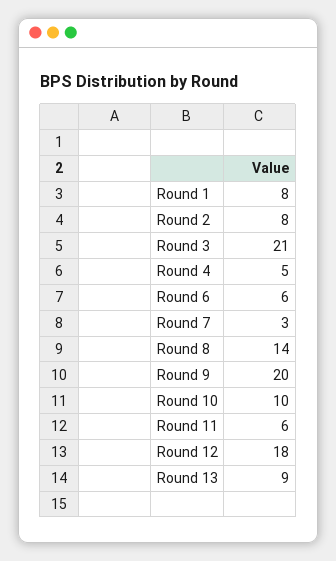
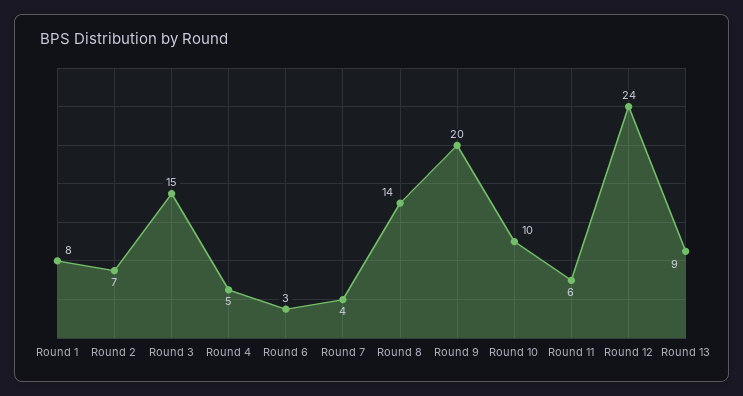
  {
    "Round 1": 8,
-   "Round 2": 8,
+   "Round 2": 7,
-   "Round 3": 21,
+   "Round 3": 15,
    "Round 4": 5,
-   "Round 6": 6,
+   "Round 6": 3,
-   "Round 7": 3,
+   "Round 7": 4,
    "Round 8": 14,
    "Round 9": 20,
    "Round 10": 10,
    "Round 11": 6,
-   "Round 12": 18,
+   "Round 12": 24,
    "Round 13": 9
  }

